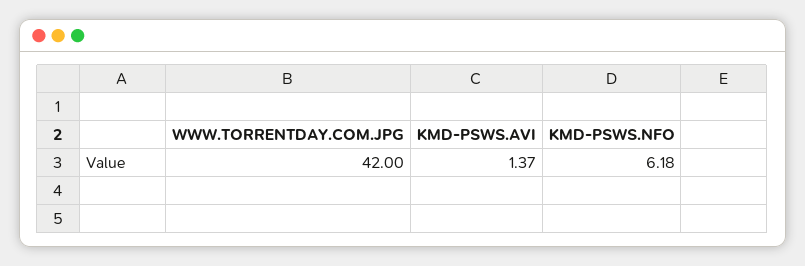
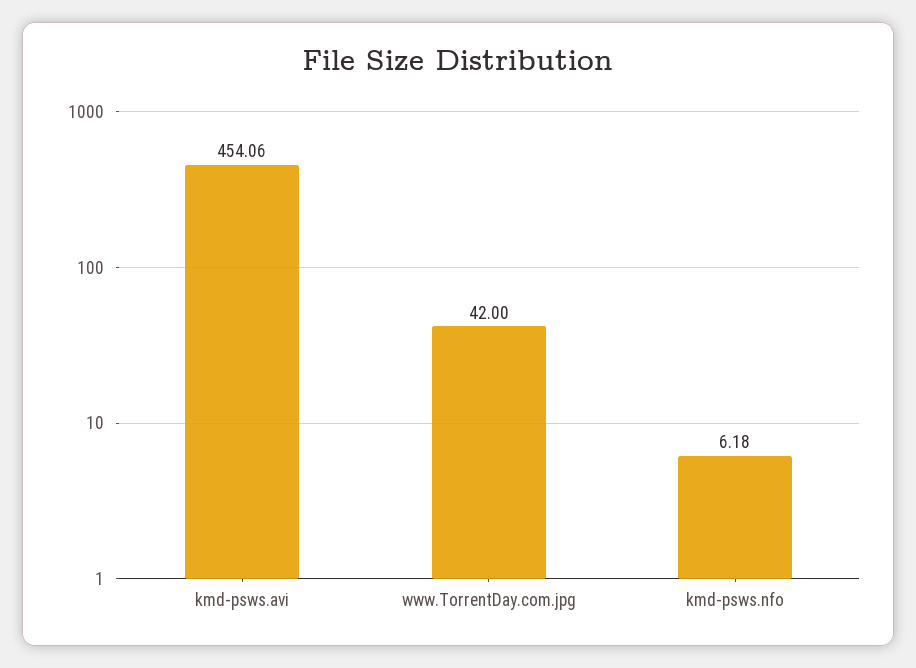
  {
    "WWW.TORRENTDAY.COM.JPG": 42,
-   "KMD-PSWS.AVI": 1.37,
+   "KMD-PSWS.AVI": 454.06,
    "KMD-PSWS.NFO": 6.18
  }

